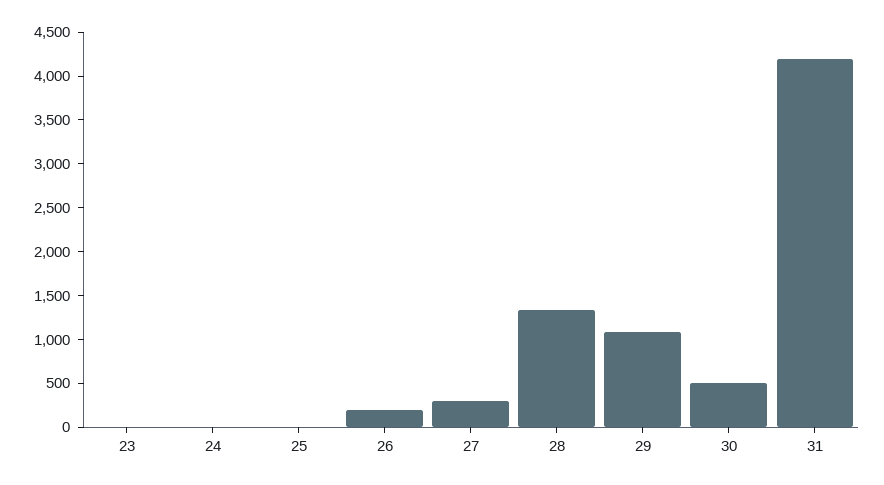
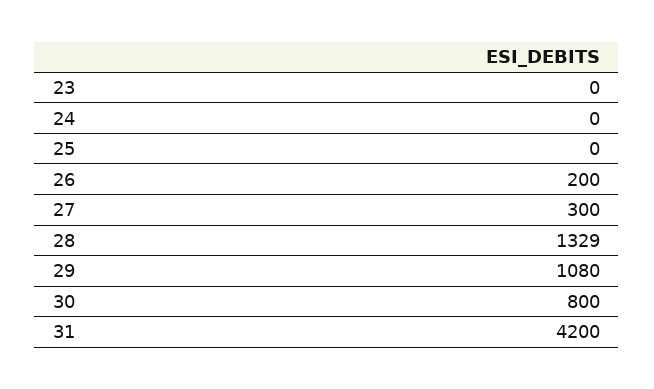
  {
    "23": 0,
    "24": 0,
    "25": 0,
    "26": 200,
    "27": 300,
    "28": 1329,
    "29": 1080,
-   "30": 500,
+   "30": 800,
    "31": 4200
  }

